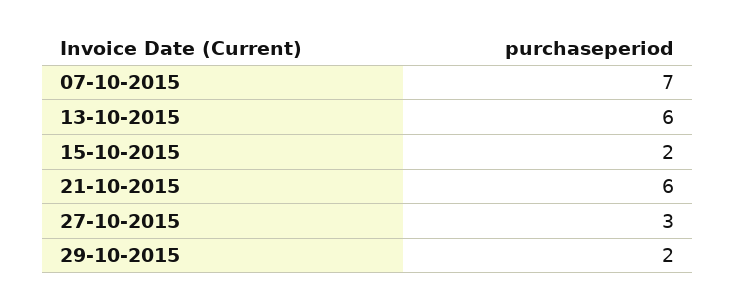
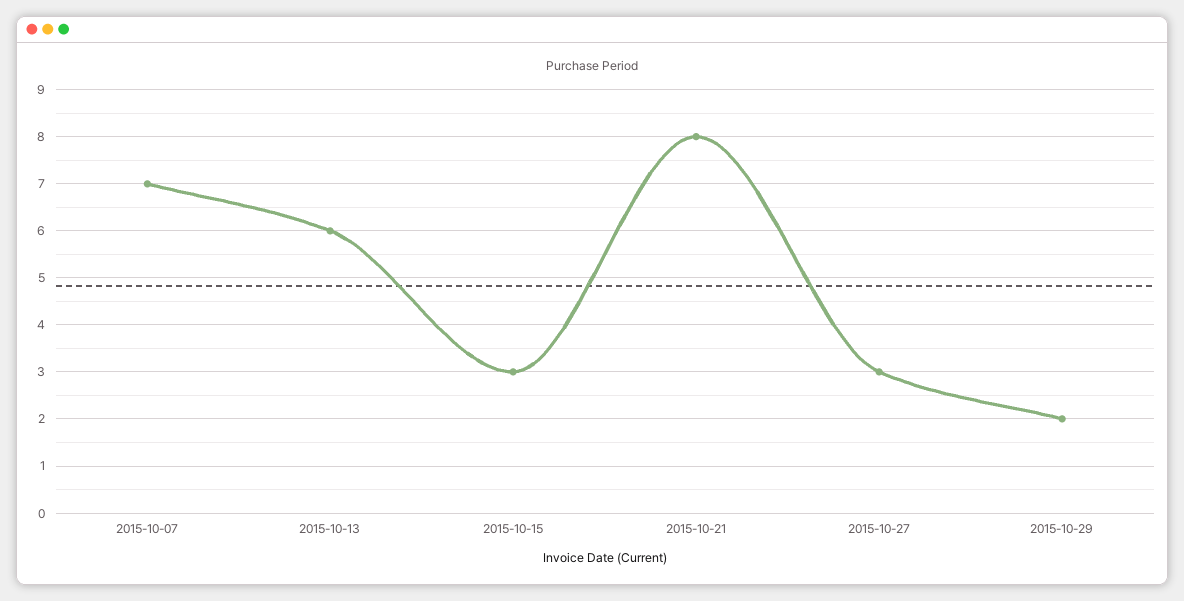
  {
    "07-10-2015": 7,
    "13-10-2015": 6,
-   "15-10-2015": 2,
+   "15-10-2015": 3,
-   "21-10-2015": 6,
+   "21-10-2015": 8,
    "27-10-2015": 3,
    "29-10-2015": 2
  }

